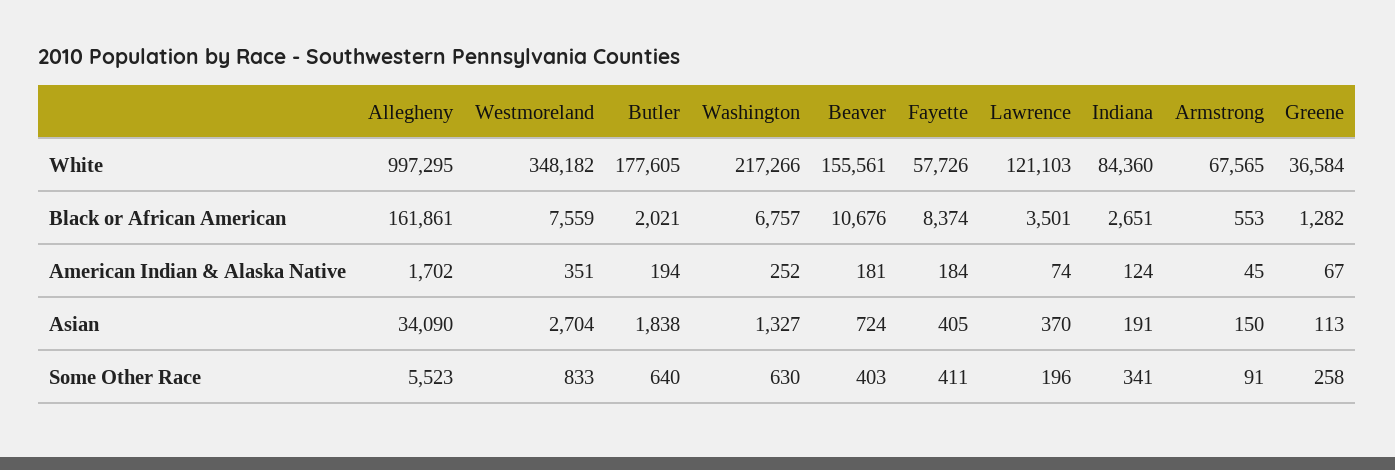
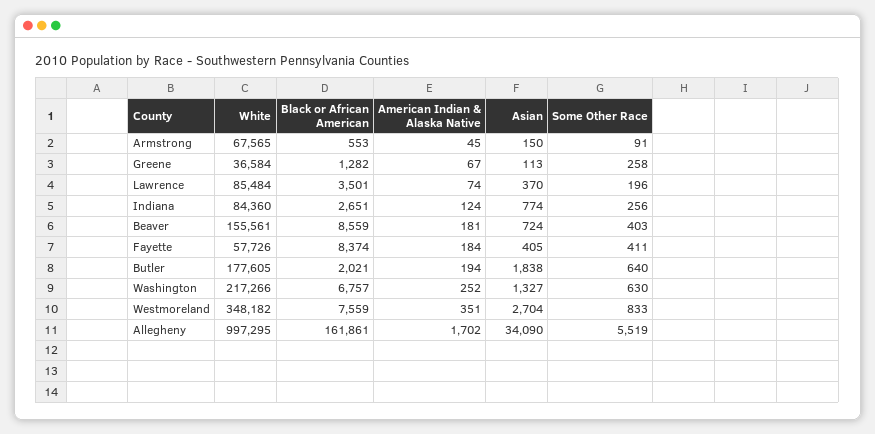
  {
    "Allegheny": {
      "White": 997295,
      "Black or African American": 161861,
      "American Indian & Alaska Native": 1702,
      "Asian": 34090,
-     "Some Other Race": 5523
+     "Some Other Race": 5519
    },
    "Westmoreland": {
      "White": 348182,
      "Black or African American": 7559,
      "American Indian & Alaska Native": 351,
      "Asian": 2704,
      "Some Other Race": 833
    },
    "Butler": {
      "White": 177605,
      "Black or African American": 2021,
      "American Indian & Alaska Native": 194,
      "Asian": 1838,
      "Some Other Race": 640
    },
    "Washington": {
      "White": 217266,
      "Black or African American": 6757,
      "American Indian & Alaska Native": 252,
      "Asian": 1327,
      "Some Other Race": 630
    },
    "Beaver": {
      "White": 155561,
-     "Black or African American": 10676,
+     "Black or African American": 8559,
      "American Indian & Alaska Native": 181,
      "Asian": 724,
      "Some Other Race": 403
    },
    "Fayette": {
      "White": 57726,
      "Black or African American": 8374,
      "American Indian & Alaska Native": 184,
      "Asian": 405,
      "Some Other Race": 411
    },
    "Lawrence": {
-     "White": 121103,
+     "White": 85484,
      "Black or African American": 3501,
      "American Indian & Alaska Native": 74,
      "Asian": 370,
      "Some Other Race": 196
    },
    "Indiana": {
      "White": 84360,
      "Black or African American": 2651,
      "American Indian & Alaska Native": 124,
-     "Asian": 191,
+     "Asian": 774,
-     "Some Other Race": 341
+     "Some Other Race": 256
    },
    "Armstrong": {
      "White": 67565,
      "Black or African American": 553,
      "American Indian & Alaska Native": 45,
      "Asian": 150,
      "Some Other Race": 91
    },
    "Greene": {
      "White": 36584,
      "Black or African American": 1282,
      "American Indian & Alaska Native": 67,
      "Asian": 113,
      "Some Other Race": 258
    }
  }

